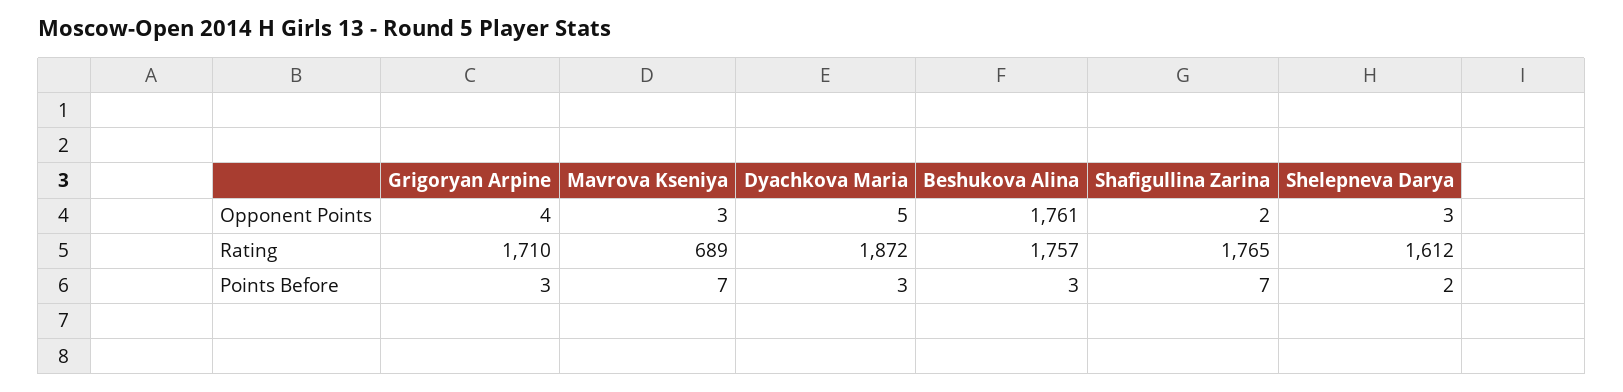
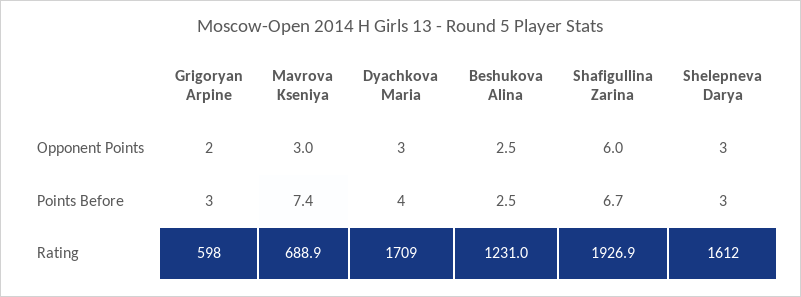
  {
    "Grigoryan Arpine": {
-     "Opponent Points": 4,
+     "Opponent Points": 2,
-     "Rating": 1710,
+     "Rating": 598,
      "Points Before": 3
    },
    "Mavrova Kseniya": {
      "Opponent Points": 3,
      "Rating": 688.9,
      "Points Before": 7.4
    },
    "Dyachkova Maria": {
-     "Opponent Points": 5,
+     "Opponent Points": 3,
-     "Rating": 1872,
+     "Rating": 1709,
-     "Points Before": 3
+     "Points Before": 4
    },
    "Beshukova Alina": {
-     "Opponent Points": 1761,
+     "Opponent Points": 2.5,
-     "Rating": 1757,
+     "Rating": 1231,
      "Points Before": 2.5
    },
    "Shafigullina Zarina": {
-     "Opponent Points": 2,
+     "Opponent Points": 6,
-     "Rating": 1765,
+     "Rating": 1926.9,
      "Points Before": 6.7
    },
    "Shelepneva Darya": {
      "Opponent Points": 3,
      "Rating": 1612,
-     "Points Before": 2
+     "Points Before": 3
    }
  }

